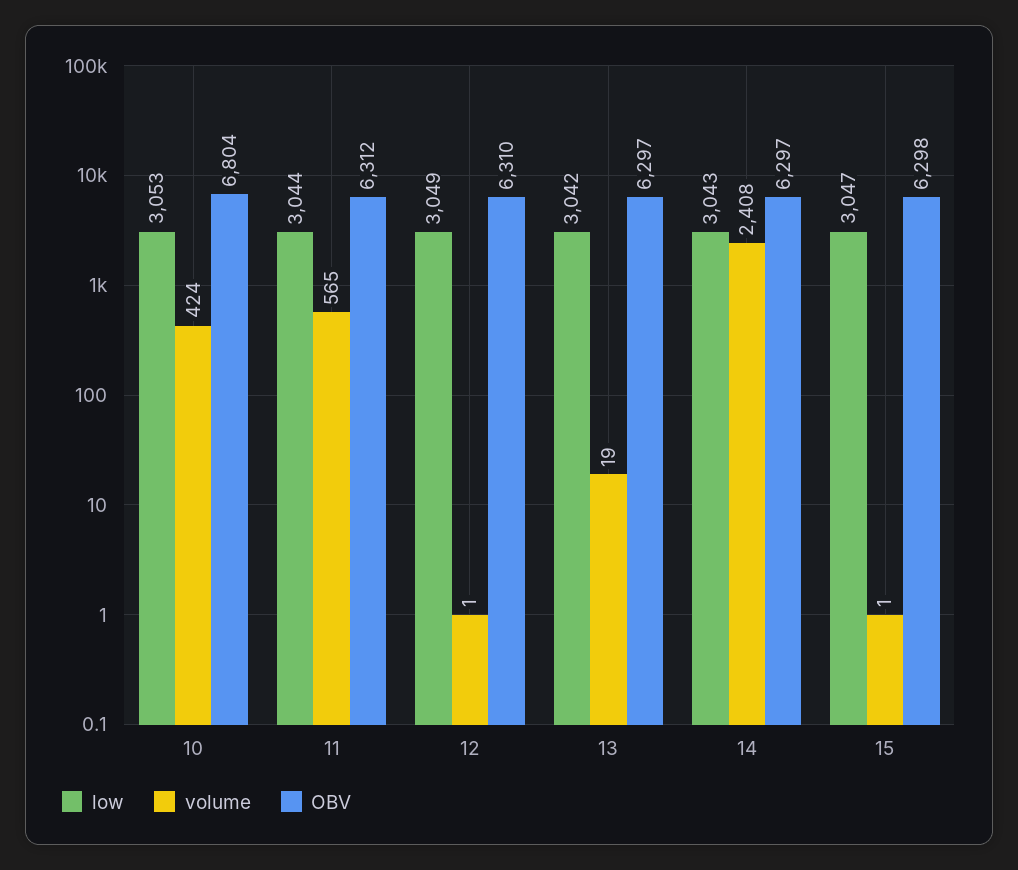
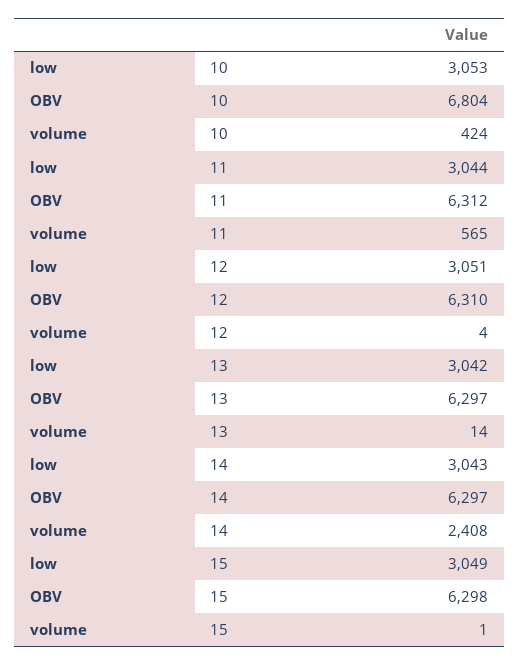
  {
    "low": {
      "10": 3053,
      "11": 3044,
-     "12": 3049,
+     "12": 3051,
      "13": 3042,
      "14": 3043,
-     "15": 3047
+     "15": 3049
    },
    "volume": {
      "10": 424,
      "11": 565,
-     "12": 1,
+     "12": 4,
-     "13": 19,
+     "13": 14,
      "14": 2408,
      "15": 1
    },
    "OBV": {
      "10": 6804,
      "11": 6312,
      "12": 6310,
      "13": 6297,
      "14": 6297,
      "15": 6298
    }
  }

